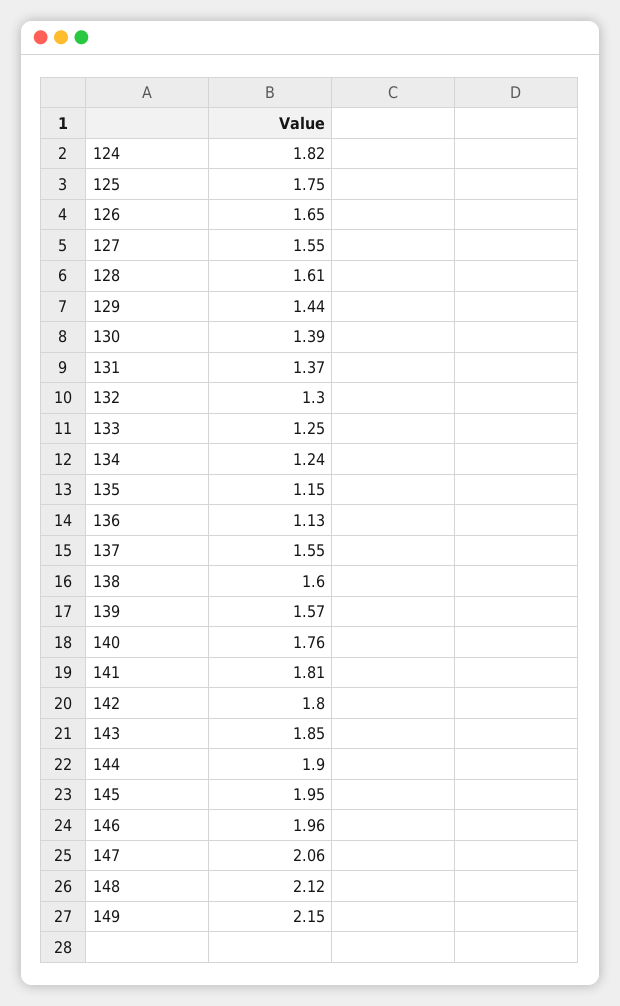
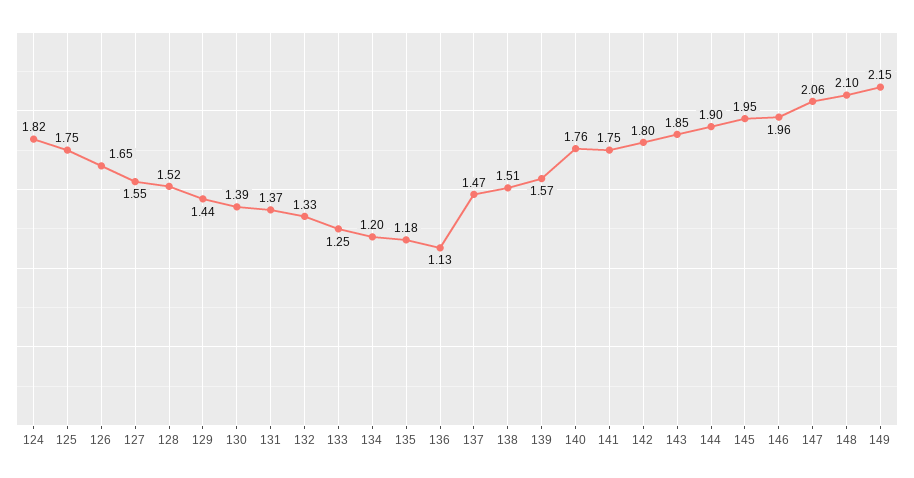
  {
    "124": 1.82,
    "125": 1.75,
    "126": 1.65,
    "127": 1.55,
-   "128": 1.61,
+   "128": 1.52,
    "129": 1.44,
    "130": 1.39,
    "131": 1.37,
-   "132": 1.3,
+   "132": 1.33,
    "133": 1.25,
-   "134": 1.24,
+   "134": 1.2,
-   "135": 1.15,
+   "135": 1.18,
    "136": 1.13,
-   "137": 1.55,
+   "137": 1.47,
-   "138": 1.6,
+   "138": 1.51,
    "139": 1.57,
    "140": 1.76,
-   "141": 1.81,
+   "141": 1.75,
    "142": 1.8,
    "143": 1.85,
    "144": 1.9,
    "145": 1.95,
    "146": 1.96,
    "147": 2.06,
-   "148": 2.12,
+   "148": 2.1,
    "149": 2.15
  }

